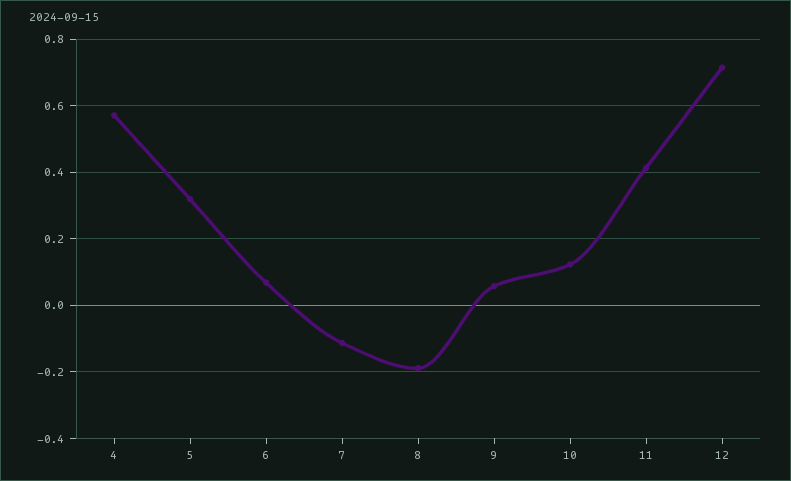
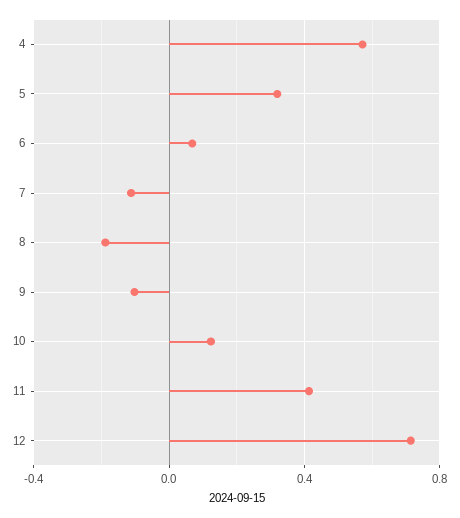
  {
    "4": 0.58,
    "5": 0.32,
    "6": 0.06,
    "7": -0.12,
    "8": -0.18,
-   "9": 0.06,
+   "9": -0.1,
    "10": 0.12,
    "11": 0.42,
    "12": 0.72
  }

